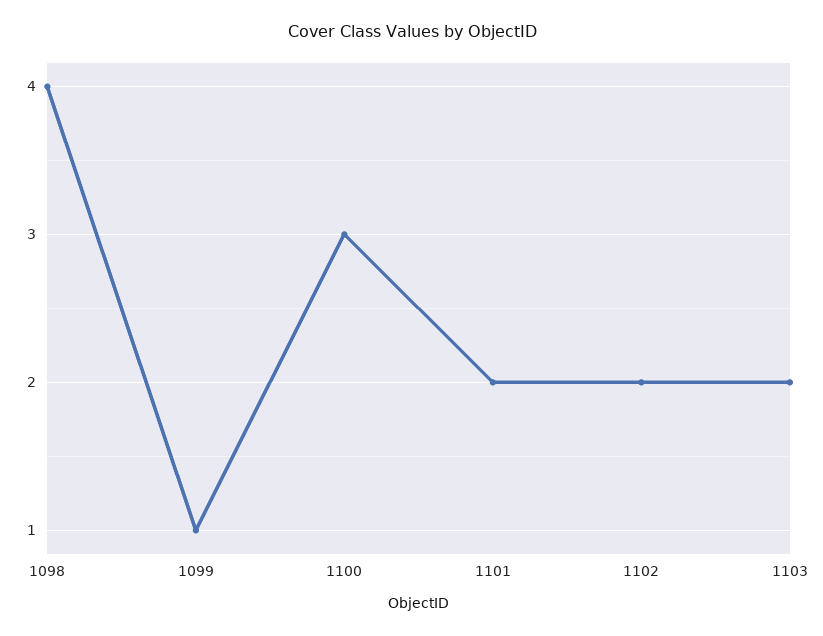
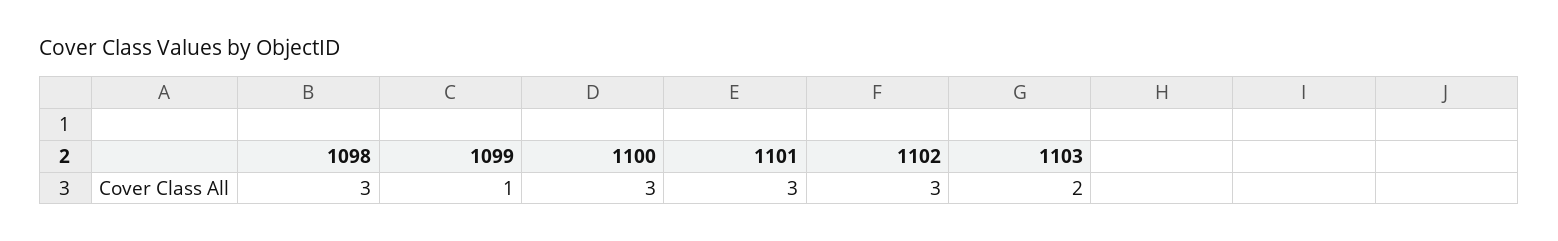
  {
-   "1098": 4,
+   "1098": 3,
    "1099": 1,
    "1100": 3,
-   "1101": 2,
+   "1101": 3,
-   "1102": 2,
+   "1102": 3,
    "1103": 2
  }

